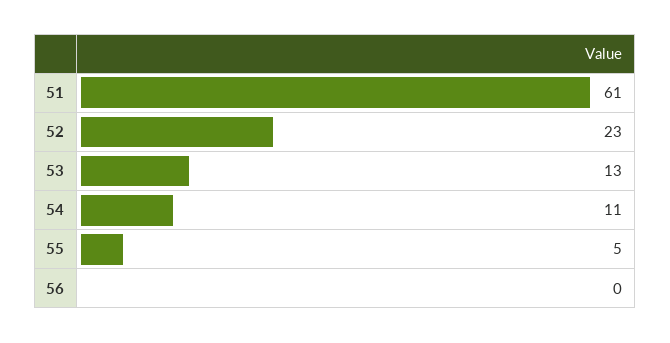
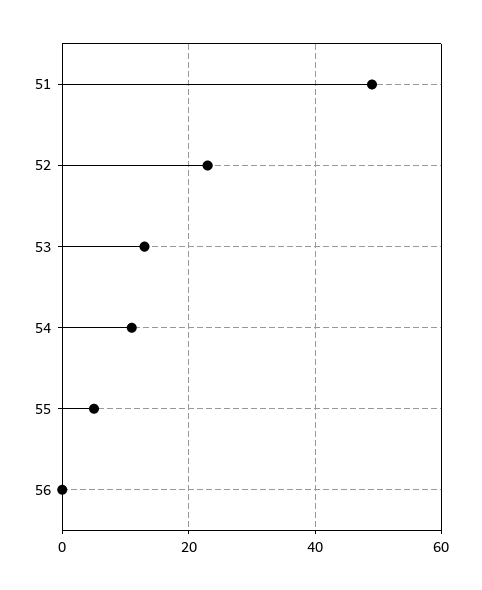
  {
-   "51": 61,
+   "51": 50,
    "52": 23,
    "53": 13,
    "54": 11,
    "55": 5,
    "56": 0
  }

